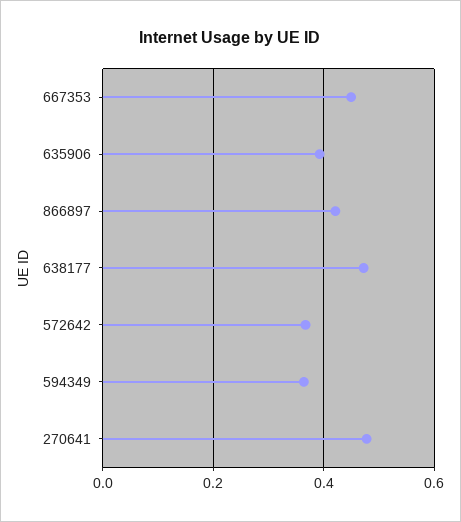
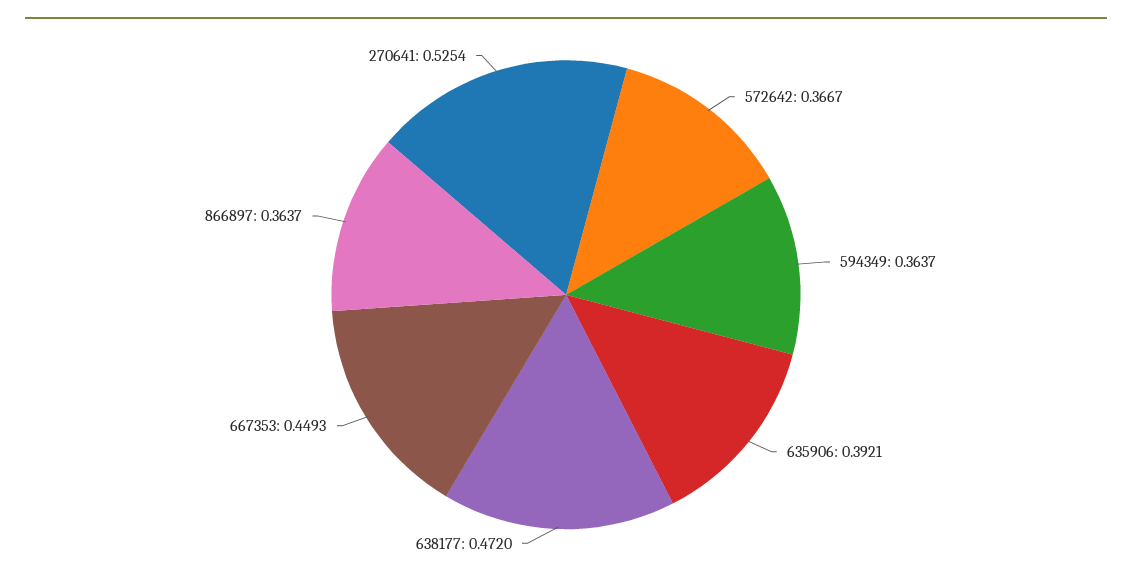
  {
    "667353": 0.4493,
    "635906": 0.3921,
-   "866897": 0.42,
+   "866897": 0.3637,
    "638177": 0.472,
    "572642": 0.3667,
    "594349": 0.3637,
-   "270641": 0.48
+   "270641": 0.5254
  }

